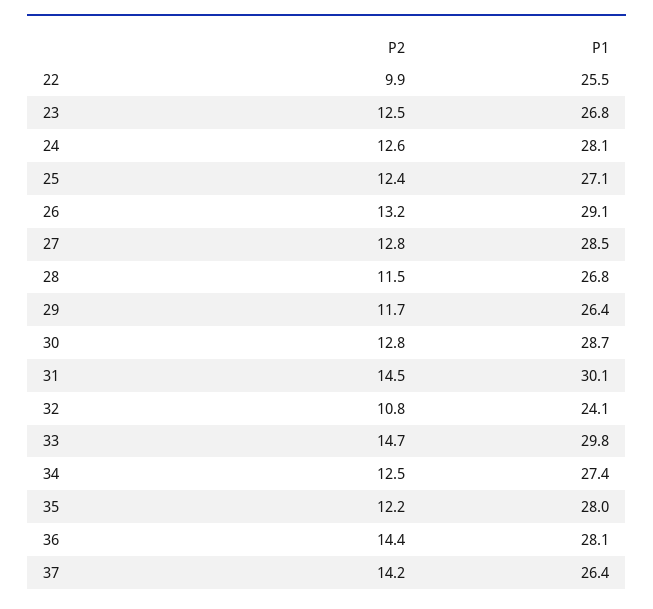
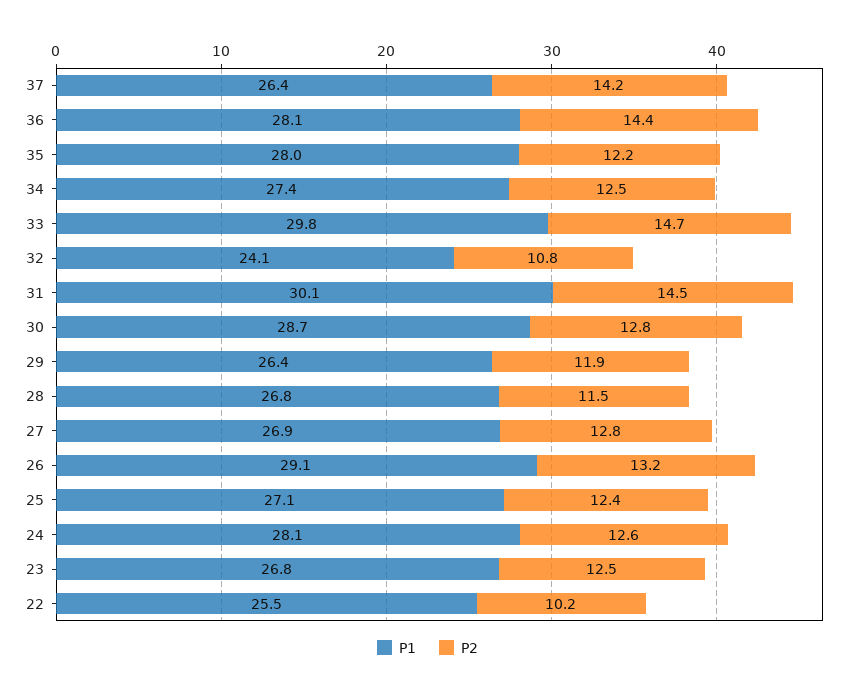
  {
    "P2": {
-     "22": 9.9,
+     "22": 10.2,
      "23": 12.5,
      "24": 12.6,
      "25": 12.4,
      "26": 13.2,
      "27": 12.8,
      "28": 11.5,
-     "29": 11.7,
+     "29": 11.9,
      "30": 12.8,
      "31": 14.5,
      "32": 10.8,
      "33": 14.7,
      "34": 12.5,
      "35": 12.2,
      "36": 14.4,
      "37": 14.2
    },
    "P1": {
      "22": 25.5,
      "23": 26.8,
      "24": 28.1,
      "25": 27.1,
      "26": 29.1,
-     "27": 28.5,
+     "27": 26.9,
      "28": 26.8,
      "29": 26.4,
      "30": 28.7,
      "31": 30.1,
      "32": 24.1,
      "33": 29.8,
      "34": 27.4,
      "35": 28,
      "36": 28.1,
      "37": 26.4
    }
  }

